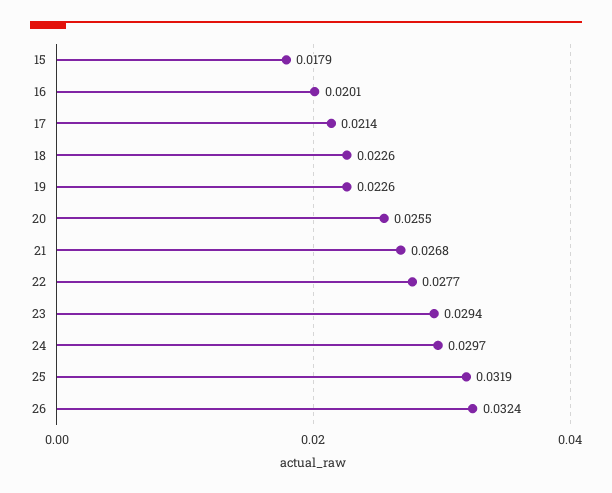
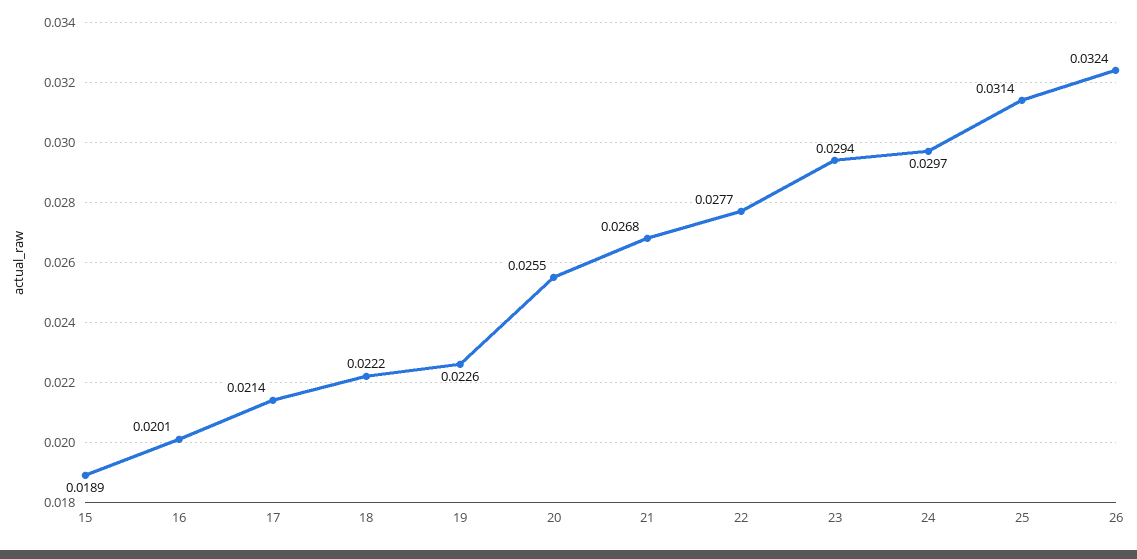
  {
-   "15": 0.0179,
+   "15": 0.0189,
    "16": 0.0201,
    "17": 0.0214,
-   "18": 0.0226,
+   "18": 0.0222,
    "19": 0.0226,
    "20": 0.0255,
    "21": 0.0268,
    "22": 0.0277,
    "23": 0.0294,
    "24": 0.0297,
-   "25": 0.0319,
+   "25": 0.0314,
    "26": 0.0324
  }

